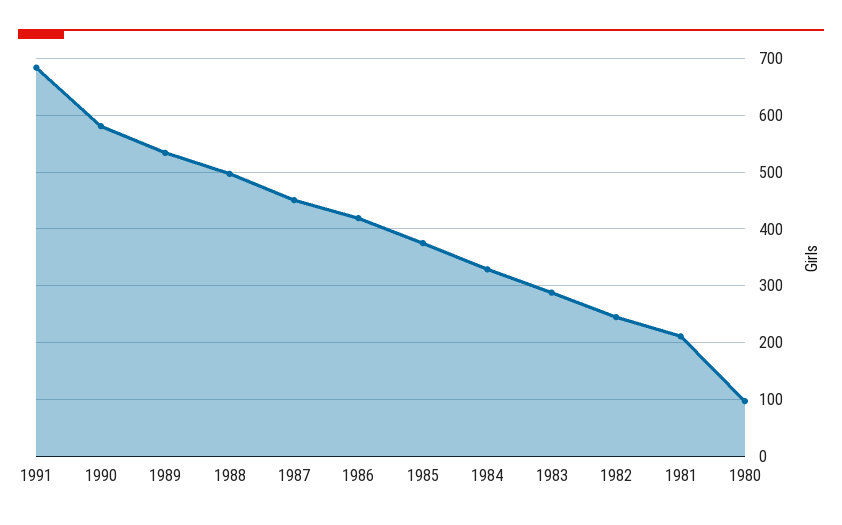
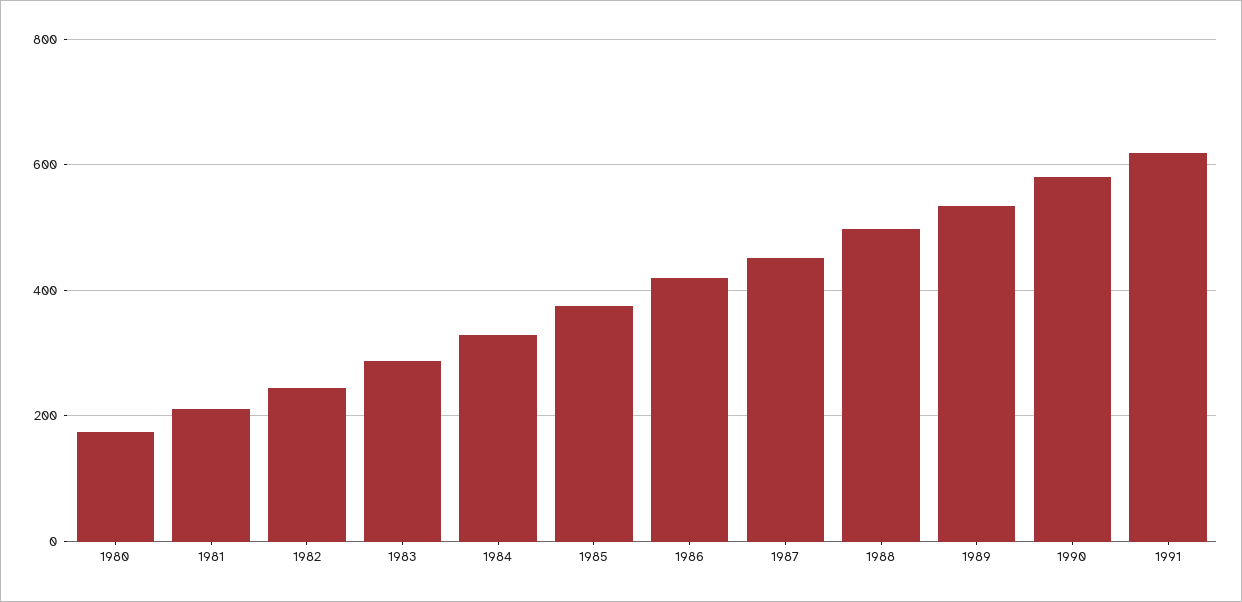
  {
-   "1991": 680,
+   "1991": 620,
    "1990": 580,
    "1989": 540,
    "1988": 500,
    "1987": 460,
    "1986": 420,
    "1985": 380,
    "1984": 320,
    "1983": 280,
    "1982": 240,
    "1981": 220,
-   "1980": 100
+   "1980": 180
  }

